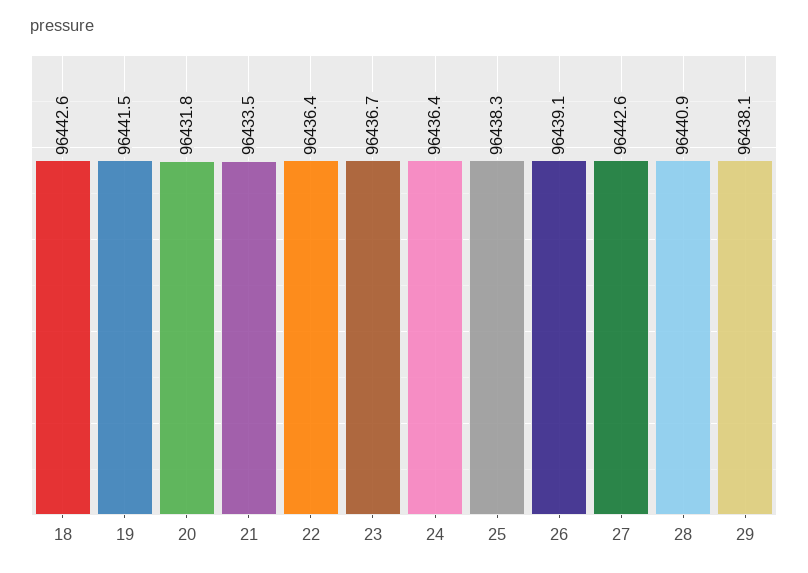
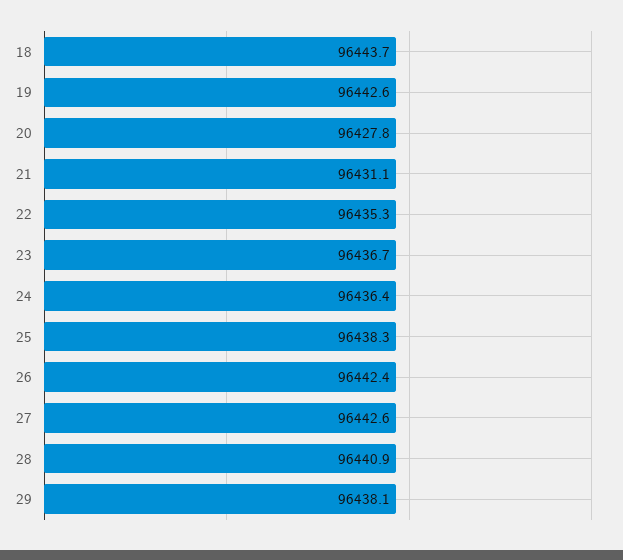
  {
-   "18": 96442.6,
+   "18": 96443.7,
-   "19": 96441.5,
+   "19": 96442.6,
-   "20": 96431.8,
+   "20": 96427.8,
-   "21": 96433.5,
+   "21": 96431.1,
-   "22": 96436.4,
+   "22": 96435.3,
    "23": 96436.7,
    "24": 96436.4,
    "25": 96438.3,
-   "26": 96439.1,
+   "26": 96442.4,
    "27": 96442.6,
    "28": 96440.9,
    "29": 96438.1
  }

